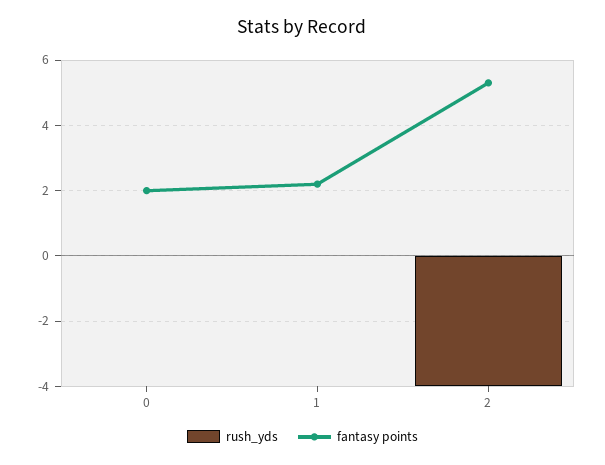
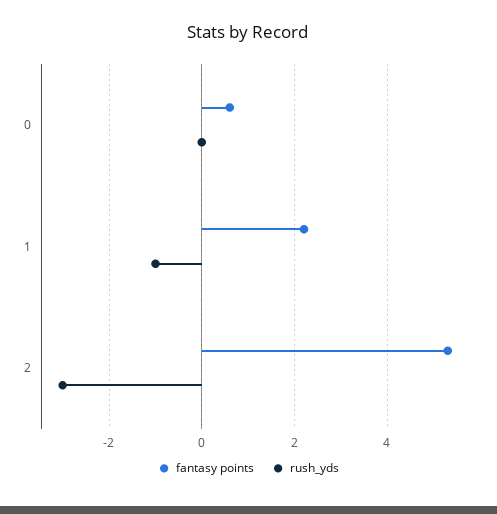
  {
    "rush_yds": {
      "0": 0,
-     "1": 0,
+     "1": -1,
-     "2": -4
+     "2": -3
    },
    "fantasy points": {
-     "0": 2,
+     "0": 0.5,
      "1": 2,
      "2": 5.5
    }
  }

